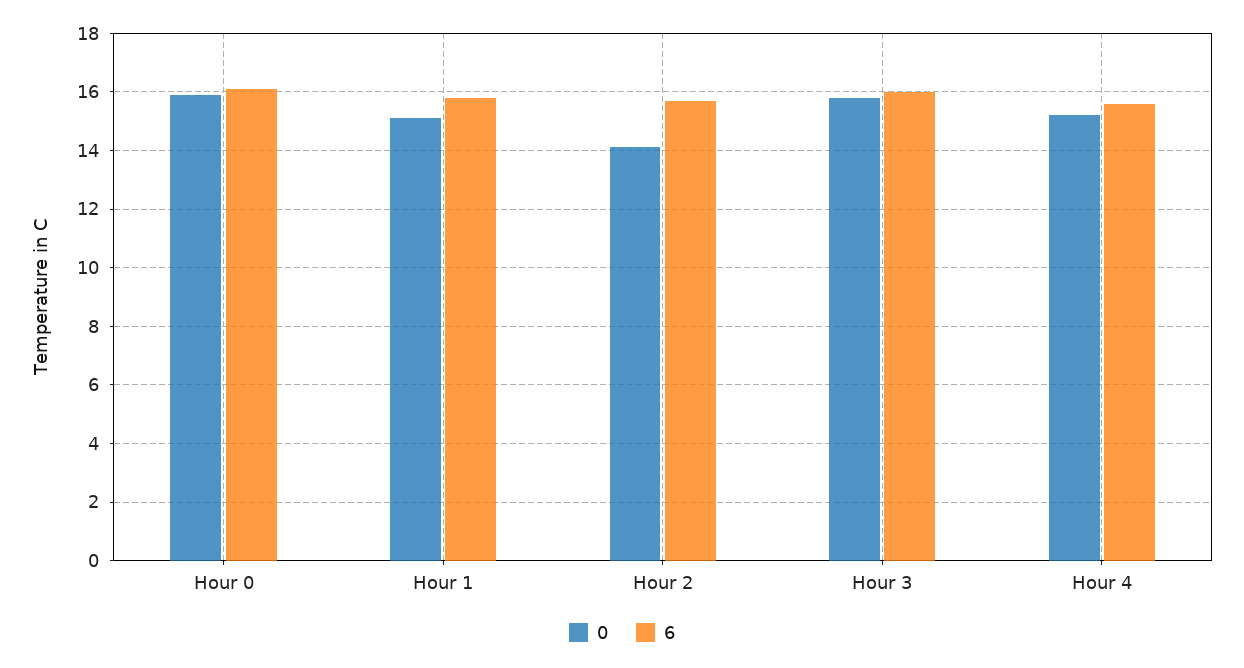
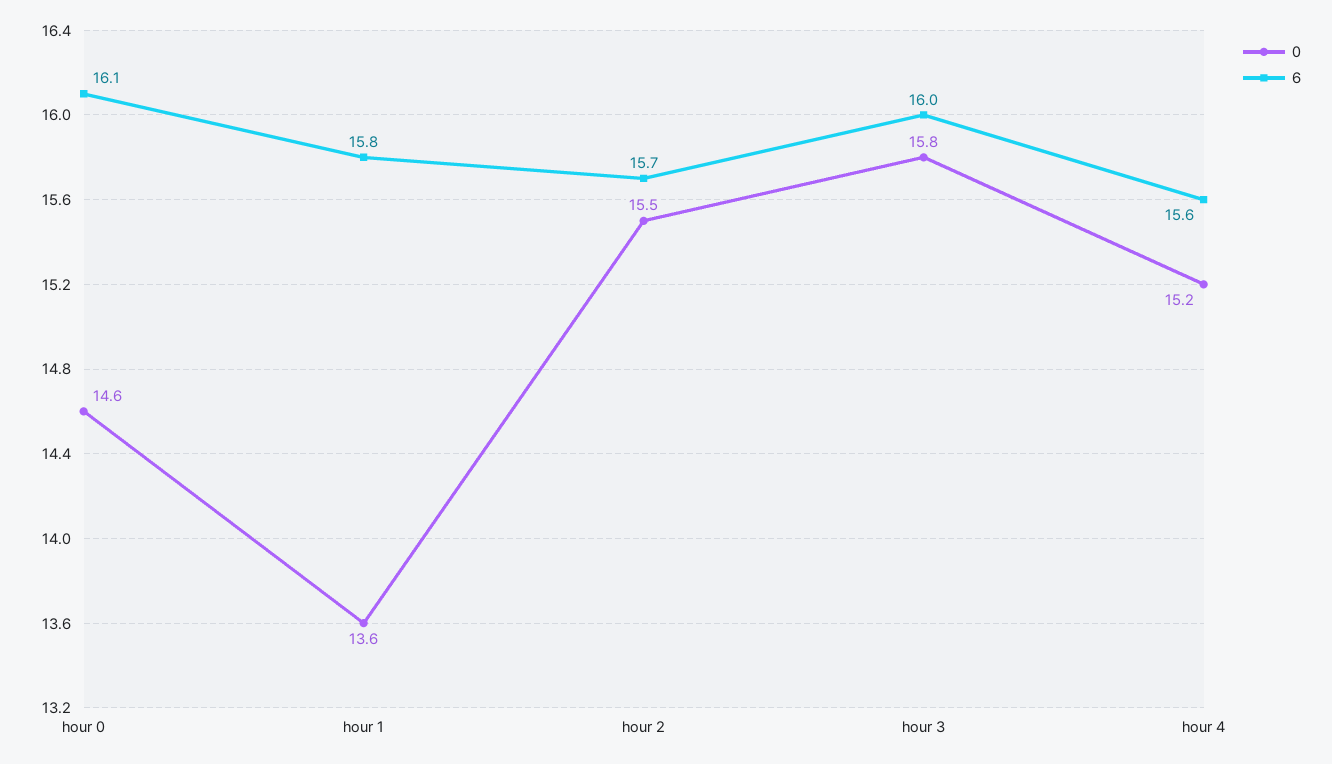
  {
    "0": {
-     "Hour 0": 16,
+     "Hour 0": 14.6,
-     "Hour 1": 15,
+     "Hour 1": 13.6,
-     "Hour 2": 14,
+     "Hour 2": 15.5,
      "Hour 3": 15.8,
      "Hour 4": 15.2
    },
    "6": {
      "Hour 0": 16.1,
      "Hour 1": 15.8,
      "Hour 2": 15.7,
      "Hour 3": 16,
      "Hour 4": 15.6
    }
  }

